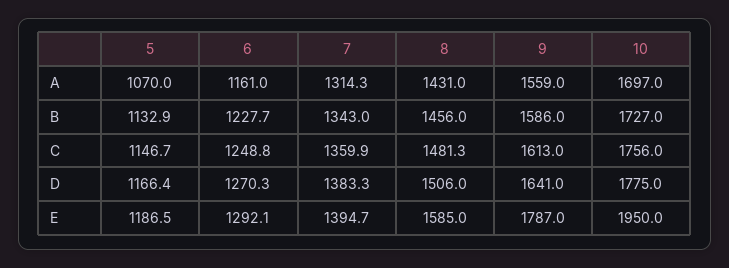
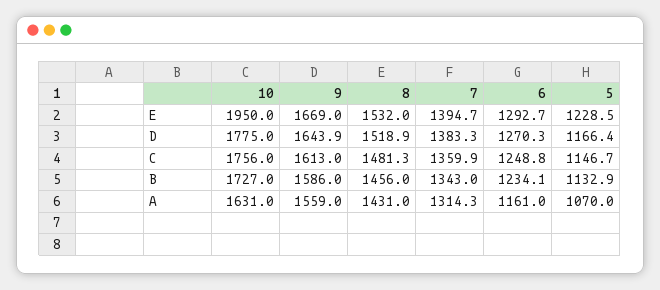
  {
    "5": {
      "A": 1070,
      "B": 1132.9,
      "C": 1146.7,
      "D": 1166.4,
-     "E": 1186.5
+     "E": 1228.5
    },
    "6": {
      "A": 1161,
-     "B": 1227.7,
+     "B": 1234.1,
      "C": 1248.8,
      "D": 1270.3,
-     "E": 1292.1
+     "E": 1292.7
    },
    "7": {
      "A": 1314.3,
      "B": 1343,
      "C": 1359.9,
      "D": 1383.3,
      "E": 1394.7
    },
    "8": {
      "A": 1431,
      "B": 1456,
      "C": 1481.3,
-     "D": 1506,
+     "D": 1518.9,
-     "E": 1585
+     "E": 1532
    },
    "9": {
      "A": 1559,
      "B": 1586,
      "C": 1613,
-     "D": 1641,
+     "D": 1643.9,
-     "E": 1787
+     "E": 1669
    },
    "10": {
-     "A": 1697,
+     "A": 1631,
      "B": 1727,
      "C": 1756,
      "D": 1775,
      "E": 1950
    }
  }

